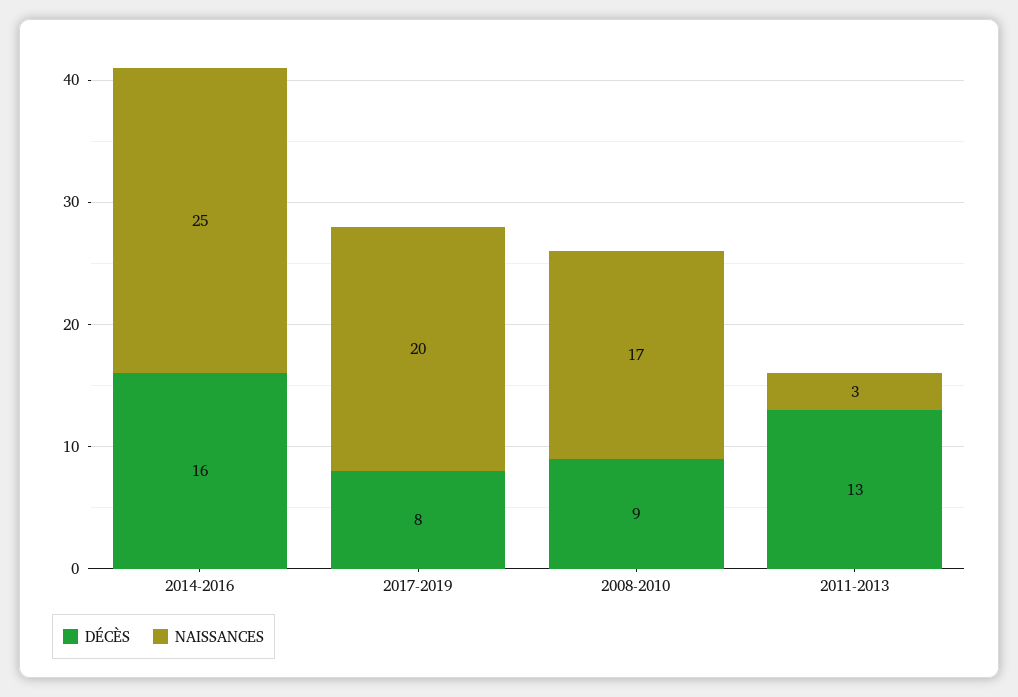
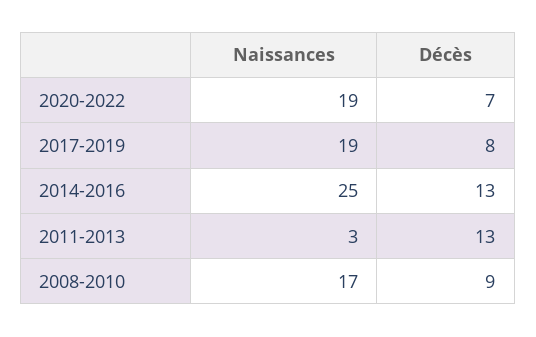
  {
    "DÉCÈS": {
-     "2014-2016": 16,
+     "2014-2016": 13,
      "2017-2019": 8,
      "2008-2010": 9,
-     "2011-2013": 13
+     "2011-2013": 13,
+     "2020-2022": 7
    },
    "NAISSANCES": {
      "2014-2016": 25,
-     "2017-2019": 20,
+     "2017-2019": 19,
      "2008-2010": 17,
-     "2011-2013": 3
+     "2011-2013": 3,
+     "2020-2022": 19
    }
  }

